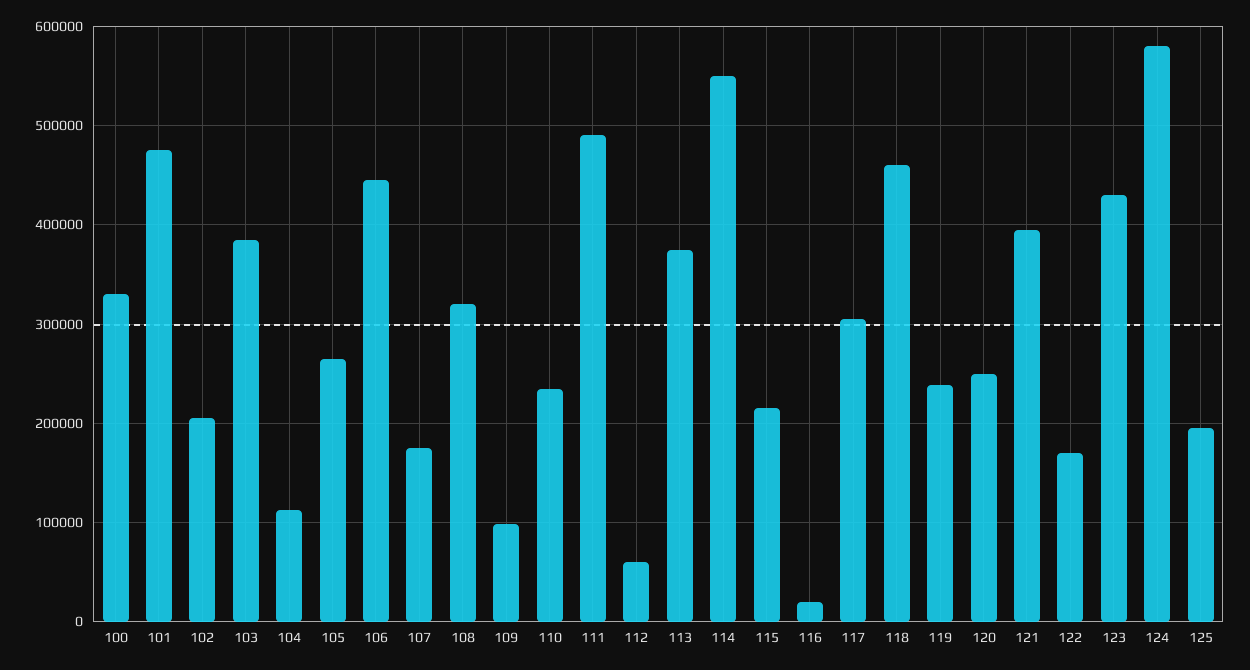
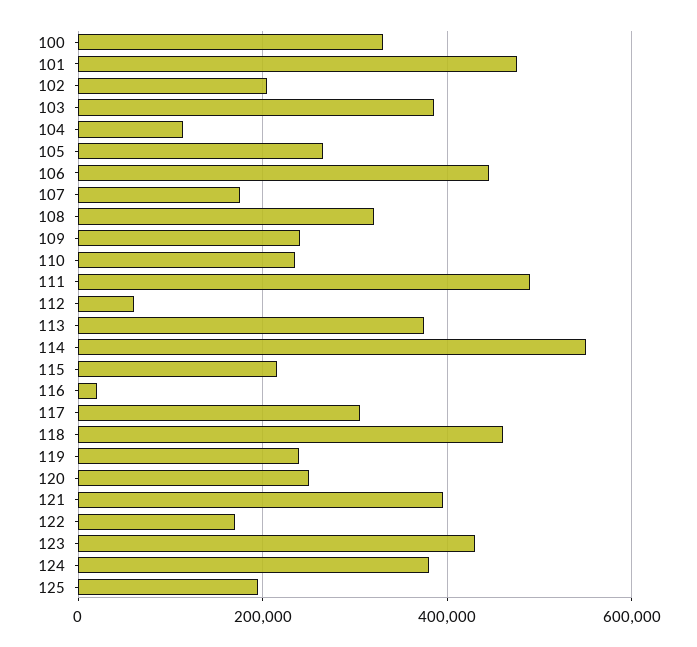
  {
    "100": 330000,
    "101": 480000,
    "102": 210000,
    "103": 390000,
    "104": 110000,
    "105": 270000,
    "106": 450000,
    "107": 180000,
    "108": 320000,
-   "109": 100000,
+   "109": 240000,
    "110": 240000,
    "111": 490000,
    "112": 60000,
    "113": 380000,
    "114": 550000,
    "115": 220000,
    "116": 20000,
    "117": 310000,
    "118": 460000,
    "119": 240000,
    "120": 250000,
    "121": 400000,
    "122": 170000,
    "123": 430000,
-   "124": 580000,
+   "124": 380000,
    "125": 200000
  }

